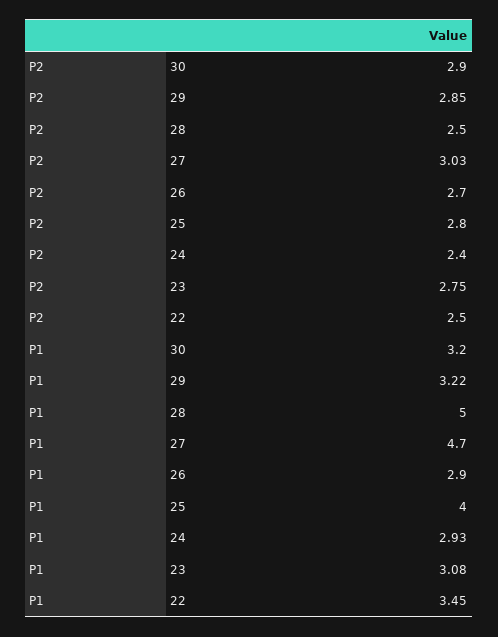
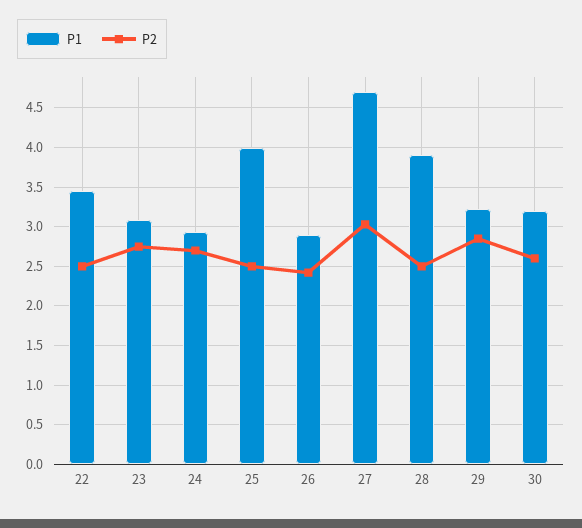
  {
    "P2": {
-     "30": 2.9,
+     "30": 2.6,
      "29": 2.85,
      "28": 2.5,
      "27": 3.03,
-     "26": 2.7,
+     "26": 2.4,
-     "25": 2.8,
+     "25": 2.5,
-     "24": 2.4,
+     "24": 2.7,
      "23": 2.75,
      "22": 2.5
    },
    "P1": {
      "30": 3.2,
      "29": 3.22,
-     "28": 5,
+     "28": 3.9,
      "27": 4.7,
      "26": 2.9,
      "25": 4,
      "24": 2.93,
      "23": 3.08,
      "22": 3.45
    }
  }

